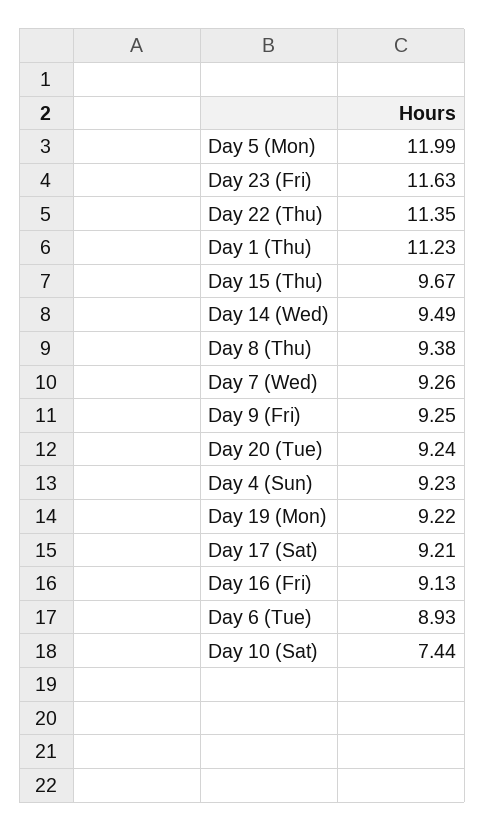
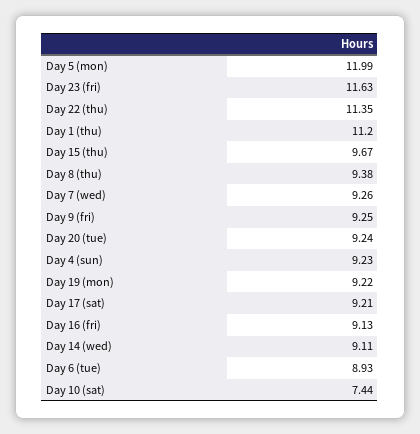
  {
    "Day 5 (Mon)": 11.99,
    "Day 23 (Fri)": 11.63,
    "Day 22 (Thu)": 11.35,
-   "Day 1 (Thu)": 11.23,
+   "Day 1 (Thu)": 11.2,
    "Day 15 (Thu)": 9.67,
-   "Day 14 (Wed)": 9.49,
+   "Day 14 (Wed)": 9.11,
    "Day 8 (Thu)": 9.38,
    "Day 7 (Wed)": 9.26,
    "Day 9 (Fri)": 9.25,
    "Day 20 (Tue)": 9.24,
    "Day 4 (Sun)": 9.23,
    "Day 19 (Mon)": 9.22,
    "Day 17 (Sat)": 9.21,
    "Day 16 (Fri)": 9.13,
    "Day 6 (Tue)": 8.93,
    "Day 10 (Sat)": 7.44
  }

